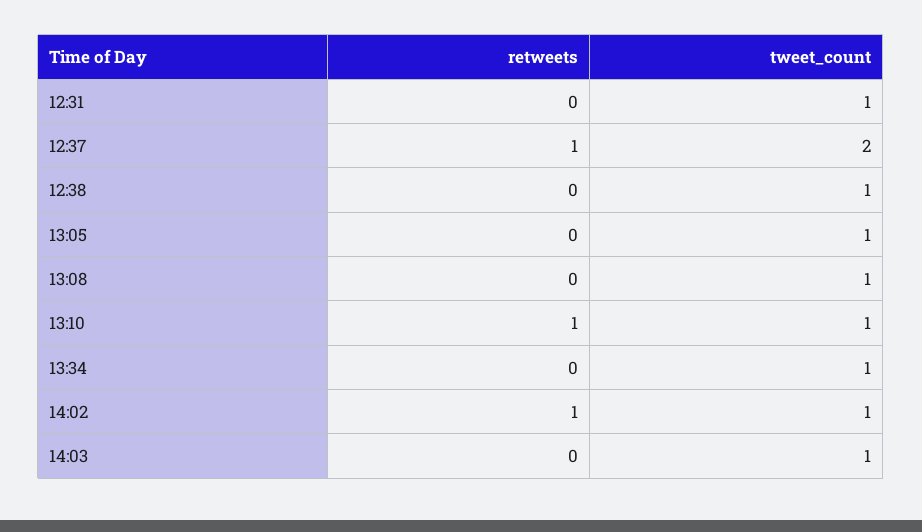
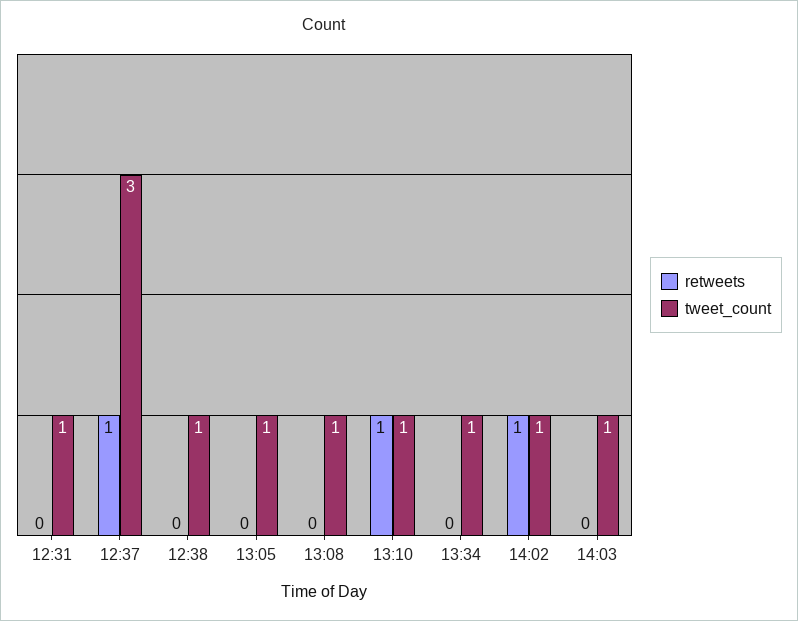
  {
    "retweets": {
      "12:31": 0,
      "12:37": 1,
      "12:38": 0,
      "13:05": 0,
      "13:08": 0,
      "13:10": 1,
      "13:34": 0,
      "14:02": 1,
      "14:03": 0
    },
    "tweet_count": {
      "12:31": 1,
-     "12:37": 2,
+     "12:37": 3,
      "12:38": 1,
      "13:05": 1,
      "13:08": 1,
      "13:10": 1,
      "13:34": 1,
      "14:02": 1,
      "14:03": 1
    }
  }

